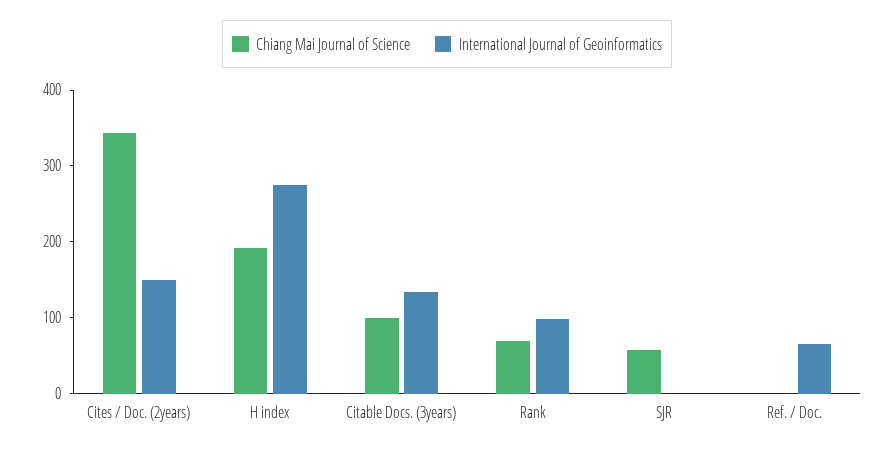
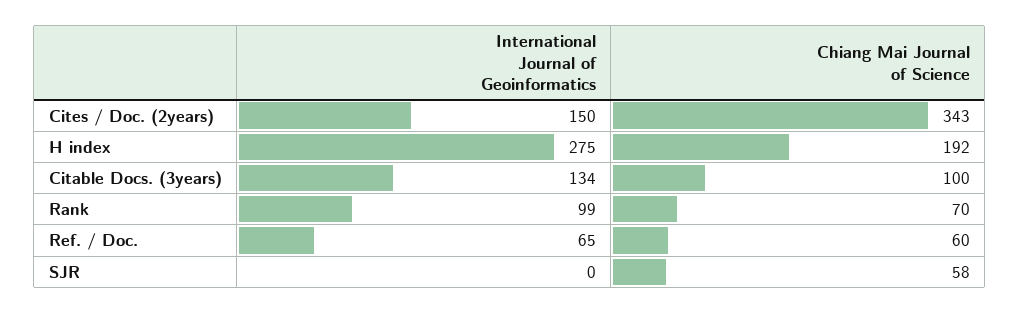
  {
    "Chiang Mai Journal of Science": {
      "Cites / Doc. (2years)": 343,
      "H index": 192,
      "Citable Docs. (3years)": 100,
      "Rank": 70,
      "SJR": 58,
-     "Ref. / Doc.": 0
+     "Ref. / Doc.": 60
    },
    "International Journal of Geoinformatics": {
      "Cites / Doc. (2years)": 150,
      "H index": 275,
      "Citable Docs. (3years)": 134,
      "Rank": 99,
      "SJR": 0,
      "Ref. / Doc.": 65
    }
  }

